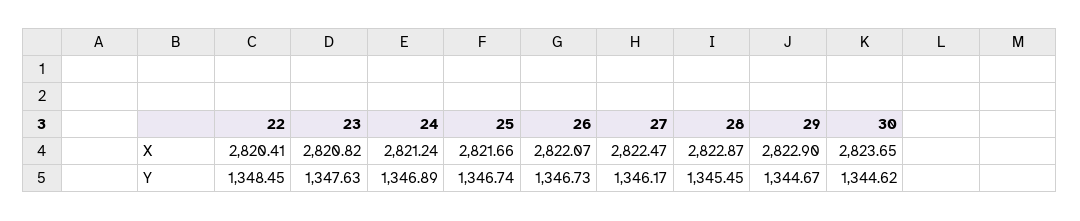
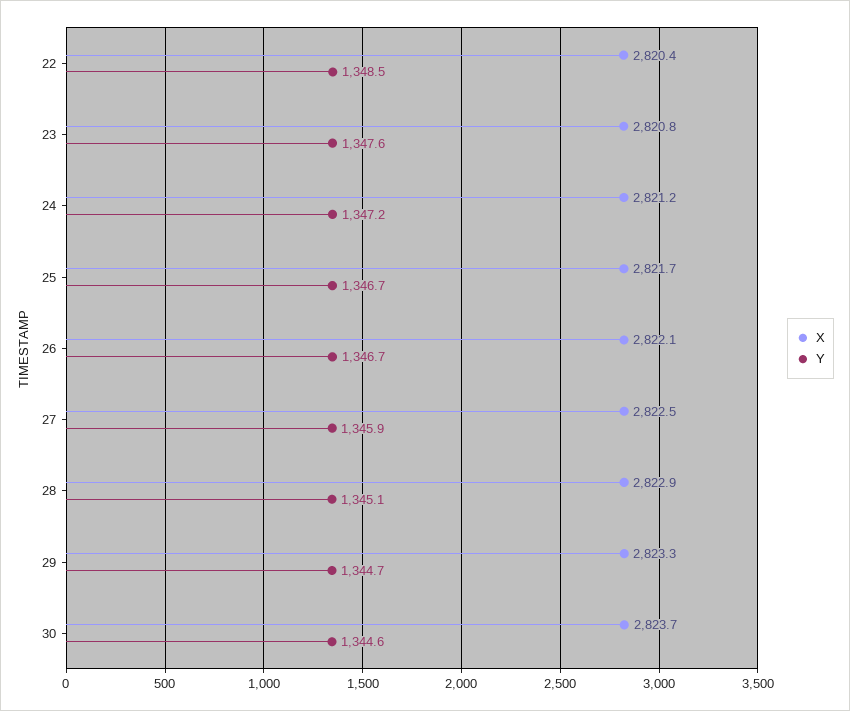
  {
    "X": {
      "22": 2820.41,
      "23": 2820.82,
      "24": 2821.24,
      "25": 2821.66,
      "26": 2822.07,
      "27": 2822.47,
      "28": 2822.87,
-     "29": 2822.9,
+     "29": 2823.3,
      "30": 2823.65
    },
    "Y": {
      "22": 1348.45,
      "23": 1347.63,
-     "24": 1346.89,
+     "24": 1347.2,
      "25": 1346.74,
      "26": 1346.73,
-     "27": 1346.17,
+     "27": 1345.9,
-     "28": 1345.45,
+     "28": 1345.1,
      "29": 1344.67,
      "30": 1344.62
    }
  }

